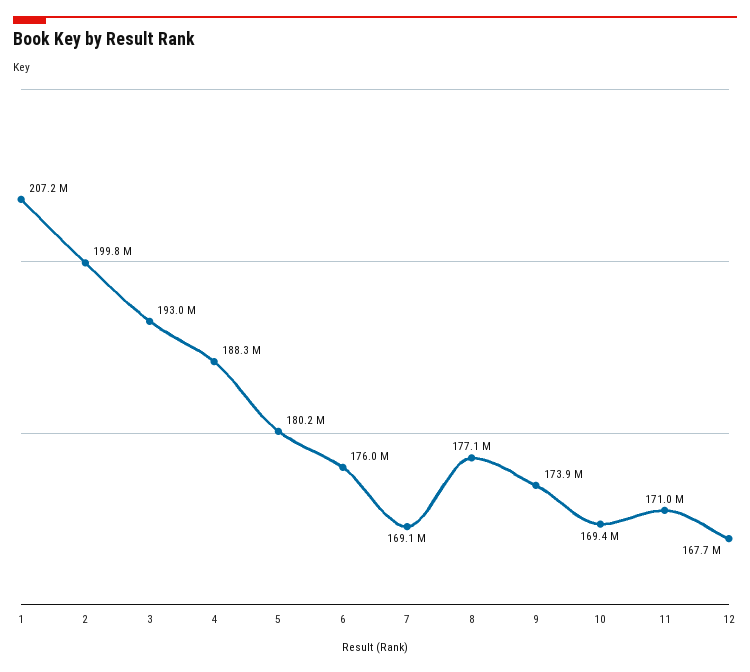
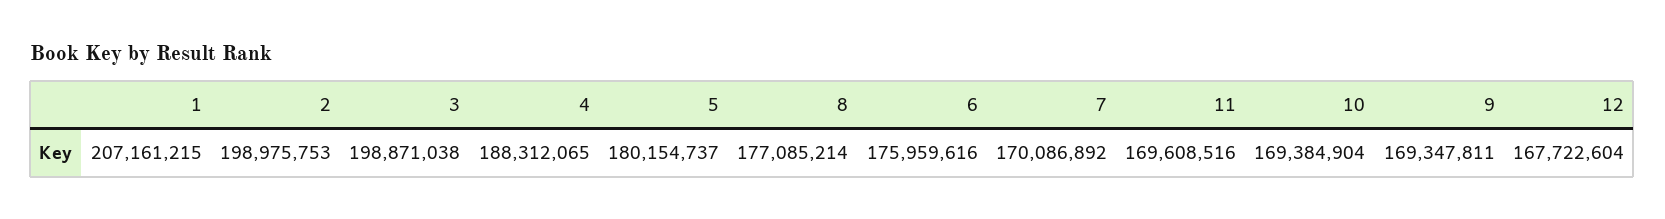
  {
    "1": 207161215,
-   "2": 199800000,
+   "2": 198975753,
-   "3": 193000000,
+   "3": 198871038,
    "4": 188312065,
    "5": 180154737,
    "6": 175959616,
-   "7": 169100000,
+   "7": 170086892,
    "8": 177085214,
-   "9": 173900000,
+   "9": 169347811,
    "10": 169384904,
-   "11": 171000000,
+   "11": 169608516,
    "12": 167722604
  }

